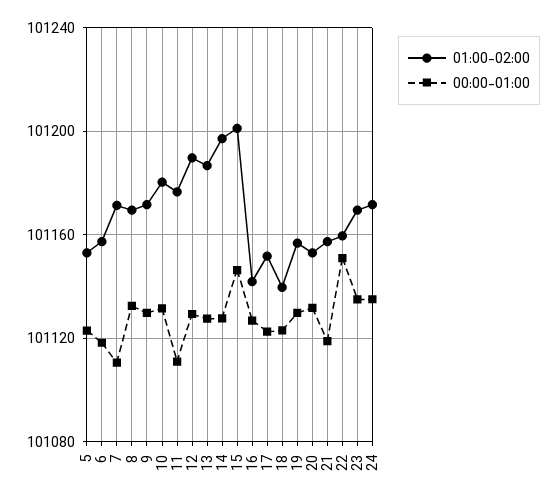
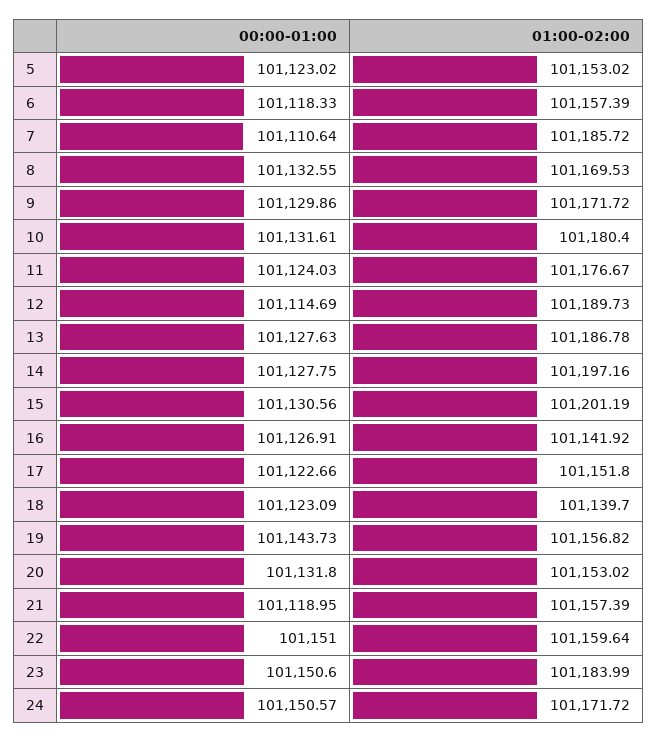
  {
    "01:00-02:00": {
      "5": 101153.02,
      "6": 101157.39,
-     "7": 101170,
+     "7": 101185.72,
      "8": 101169.53,
      "9": 101171.72,
      "10": 101180.4,
      "11": 101176.67,
      "12": 101189.73,
      "13": 101186.78,
      "14": 101197.16,
      "15": 101201.19,
      "16": 101141.92,
      "17": 101151.8,
      "18": 101139.7,
      "19": 101156.82,
      "20": 101153.02,
      "21": 101157.39,
      "22": 101159.64,
-     "23": 101170,
+     "23": 101183.99,
      "24": 101171.72
    },
    "00:00-01:00": {
      "5": 101123.02,
      "6": 101118.33,
      "7": 101110.64,
      "8": 101132.55,
      "9": 101129.86,
      "10": 101131.61,
-     "11": 101110,
+     "11": 101124.03,
-     "12": 101130,
+     "12": 101114.69,
      "13": 101127.63,
      "14": 101127.75,
-     "15": 101145,
+     "15": 101130.56,
      "16": 101126.91,
      "17": 101122.66,
      "18": 101123.09,
-     "19": 101130,
+     "19": 101143.73,
      "20": 101131.8,
      "21": 101118.95,
      "22": 101151,
-     "23": 101135,
+     "23": 101150.6,
-     "24": 101135
+     "24": 101150.57
    }
  }

